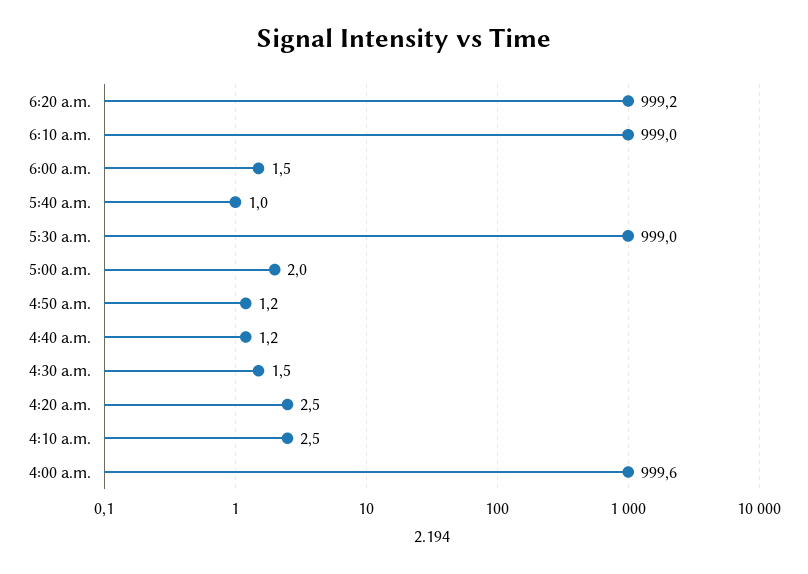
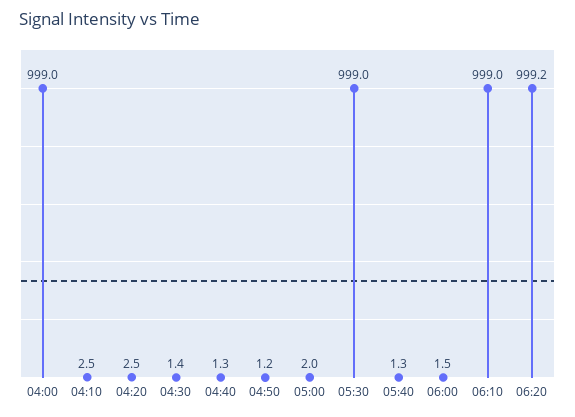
  {
    "6:20 a.m.": 999.2,
    "6:10 a.m.": 999,
    "6:00 a.m.": 1.5,
-   "5:40 a.m.": 1,
+   "5:40 a.m.": 1.3,
    "5:30 a.m.": 999,
    "5:00 a.m.": 2,
    "4:50 a.m.": 1.2,
-   "4:40 a.m.": 1.2,
+   "4:40 a.m.": 1.3,
-   "4:30 a.m.": 1.5,
+   "4:30 a.m.": 1.4,
    "4:20 a.m.": 2.5,
    "4:10 a.m.": 2.5,
-   "4:00 a.m.": 999.6
+   "4:00 a.m.": 999
  }

